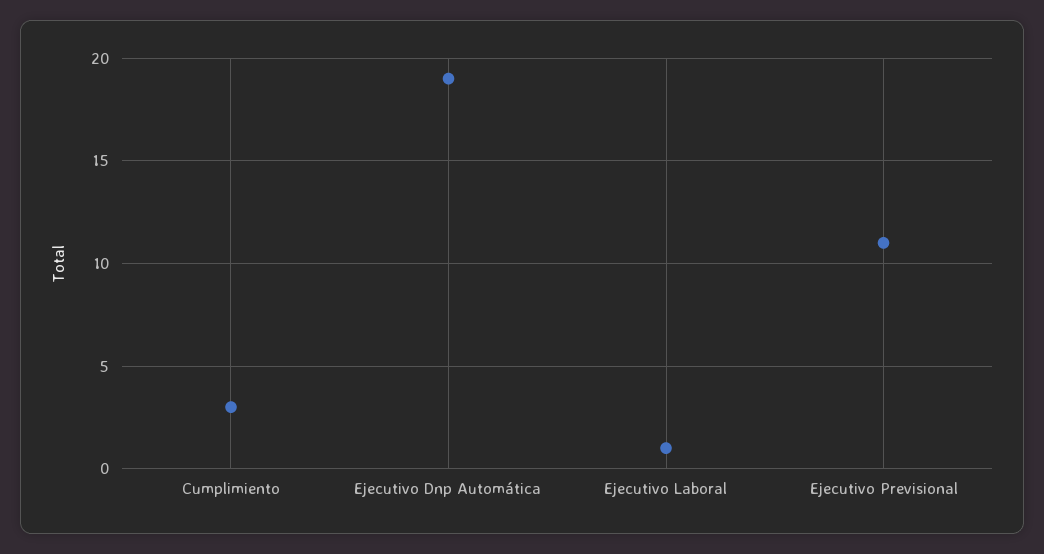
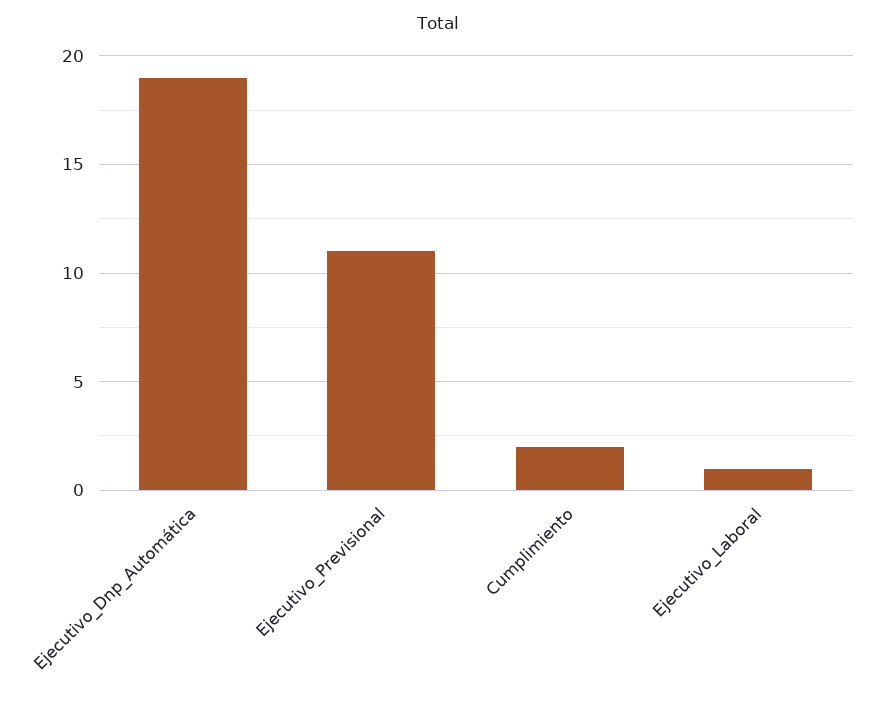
  {
-   "Cumplimiento": 3,
+   "Cumplimiento": 2,
    "Ejecutivo Dnp Automática": 19,
    "Ejecutivo Laboral": 1,
    "Ejecutivo Previsional": 11
  }

